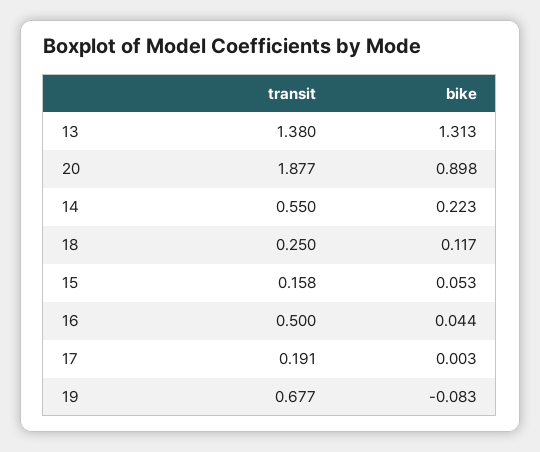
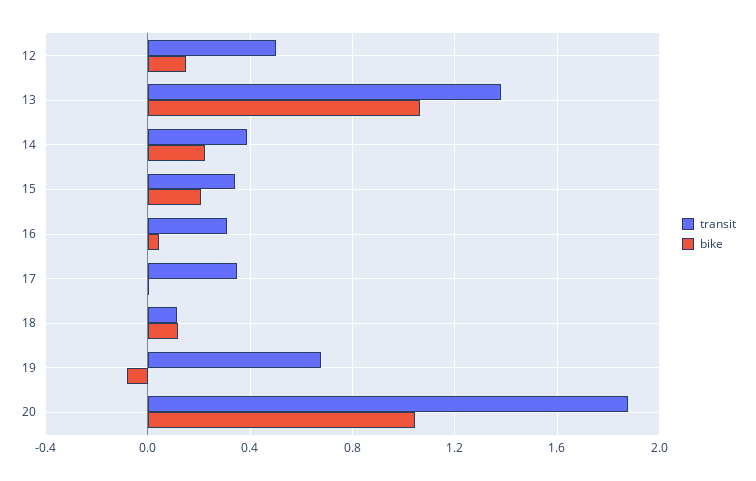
  {
    "transit": {
      "13": 1.38,
      "20": 1.877,
-     "14": 0.55,
+     "14": 0.4,
-     "18": 0.25,
+     "18": 0.1,
-     "15": 0.158,
+     "15": 0.35,
-     "16": 0.5,
+     "16": 0.3,
-     "17": 0.191,
+     "17": 0.35,
-     "19": 0.677
+     "19": 0.677,
+     "12": 0.5
    },
    "bike": {
-     "13": 1.313,
+     "13": 1.05,
-     "20": 0.898,
+     "20": 1.05,
      "14": 0.223,
      "18": 0.117,
-     "15": 0.053,
+     "15": 0.2,
      "16": 0.044,
      "17": 0.003,
-     "19": -0.083
+     "19": -0.083,
+     "12": 0.15
    }
  }

